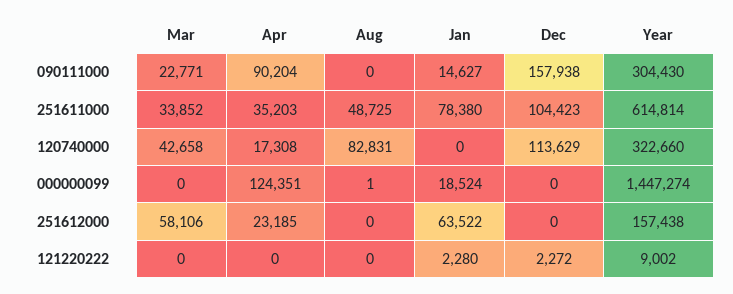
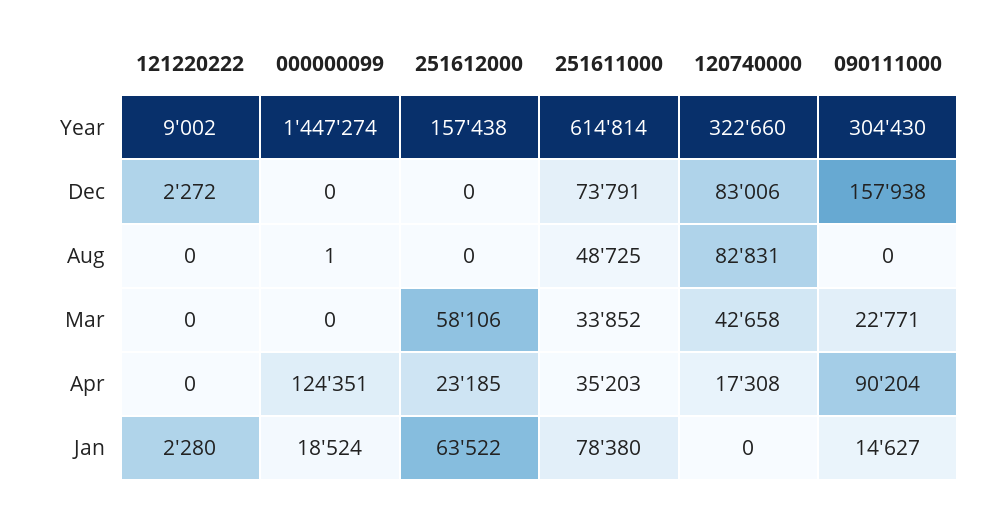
  {
    "Mar": {
      "090111000": 22771,
      "251611000": 33852,
      "120740000": 42658,
      "000000099": 0,
      "251612000": 58106,
      "121220222": 0
    },
    "Apr": {
      "090111000": 90204,
      "251611000": 35203,
      "120740000": 17308,
      "000000099": 124351,
      "251612000": 23185,
      "121220222": 0
    },
    "Aug": {
      "090111000": 0,
      "251611000": 48725,
      "120740000": 82831,
      "000000099": 1,
      "251612000": 0,
      "121220222": 0
    },
    "Jan": {
      "090111000": 14627,
      "251611000": 78380,
      "120740000": 0,
      "000000099": 18524,
      "251612000": 63522,
      "121220222": 2280
    },
    "Dec": {
      "090111000": 157938,
-     "251611000": 104423,
+     "251611000": 73791,
-     "120740000": 113629,
+     "120740000": 83006,
      "000000099": 0,
      "251612000": 0,
      "121220222": 2272
    },
    "Year": {
      "090111000": 304430,
      "251611000": 614814,
      "120740000": 322660,
      "000000099": 1447274,
      "251612000": 157438,
      "121220222": 9002
    }
  }

